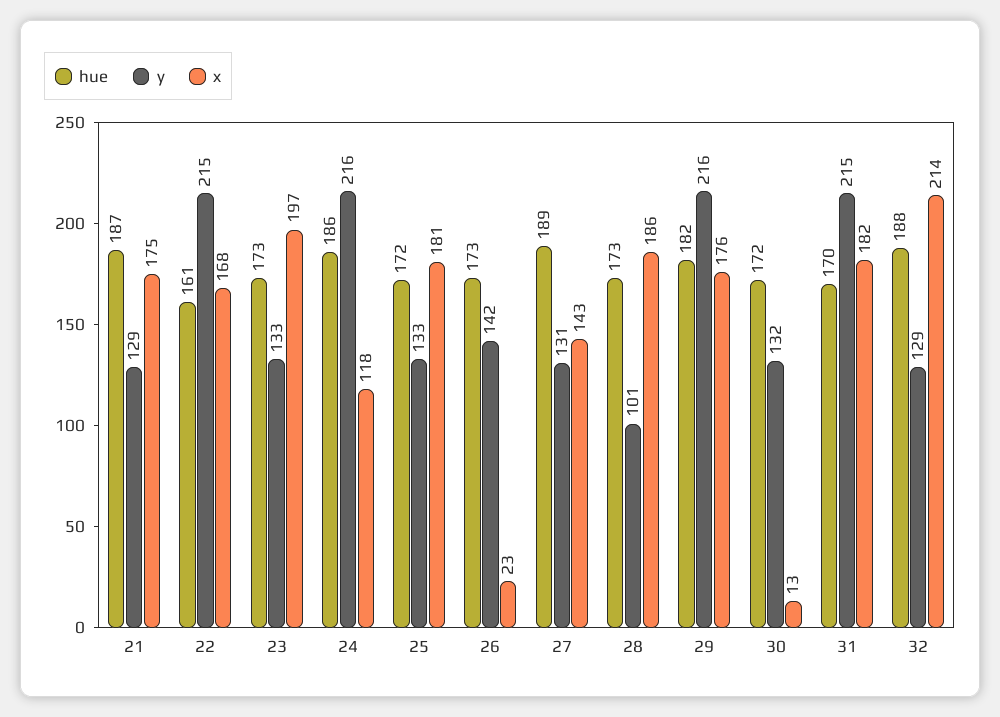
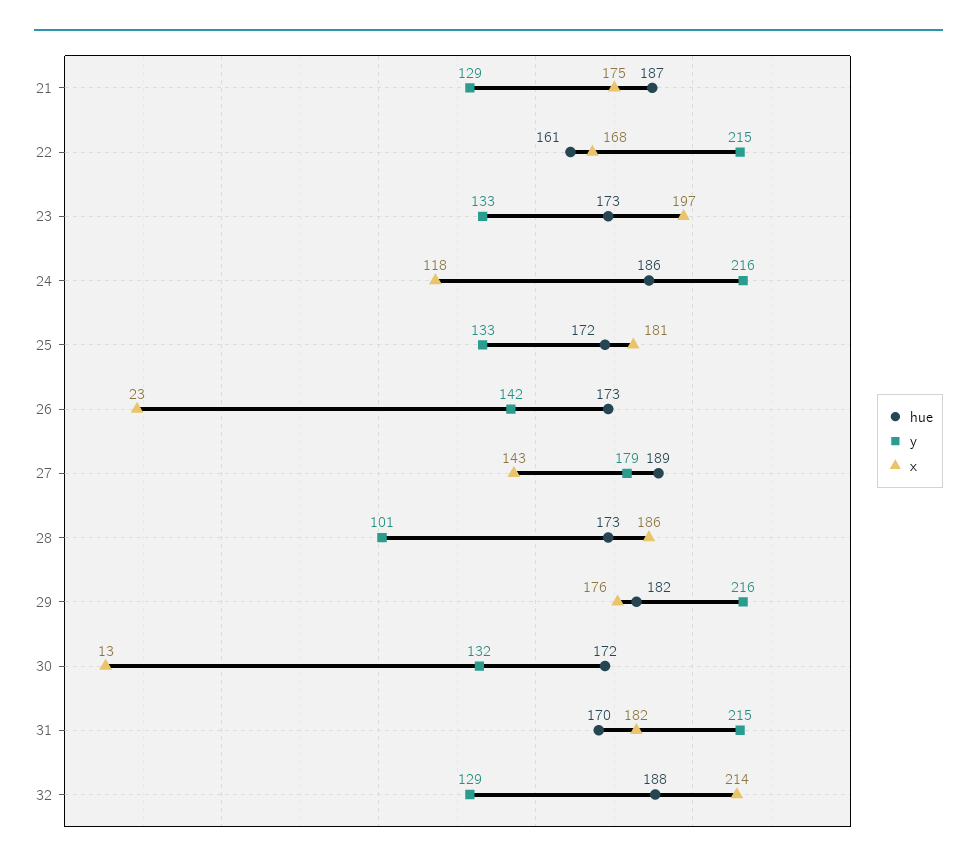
  {
    "hue": {
      "21": 187,
      "22": 161,
      "23": 173,
      "24": 186,
      "25": 172,
      "26": 173,
      "27": 189,
      "28": 173,
      "29": 182,
      "30": 172,
      "31": 170,
      "32": 188
    },
    "y": {
      "21": 129,
      "22": 215,
      "23": 133,
      "24": 216,
      "25": 133,
      "26": 142,
-     "27": 131,
+     "27": 179,
      "28": 101,
      "29": 216,
      "30": 132,
      "31": 215,
      "32": 129
    },
    "x": {
      "21": 175,
      "22": 168,
      "23": 197,
      "24": 118,
      "25": 181,
      "26": 23,
      "27": 143,
      "28": 186,
      "29": 176,
      "30": 13,
      "31": 182,
      "32": 214
    }
  }

